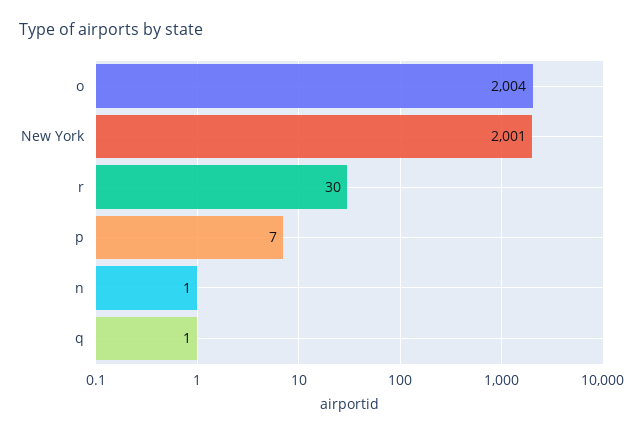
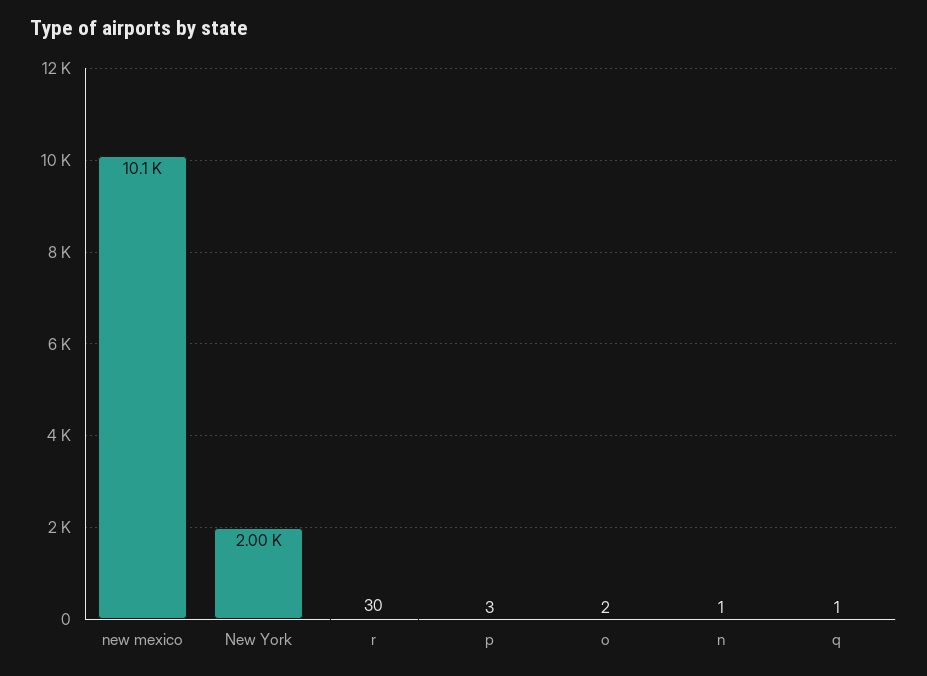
  {
-   "o": 2004,
+   "o": 2,
    "New York": 2001,
    "r": 30,
-   "p": 7,
+   "p": 3,
    "n": 1,
-   "q": 1
+   "q": 1,
+   "new mexico": 10100
  }

